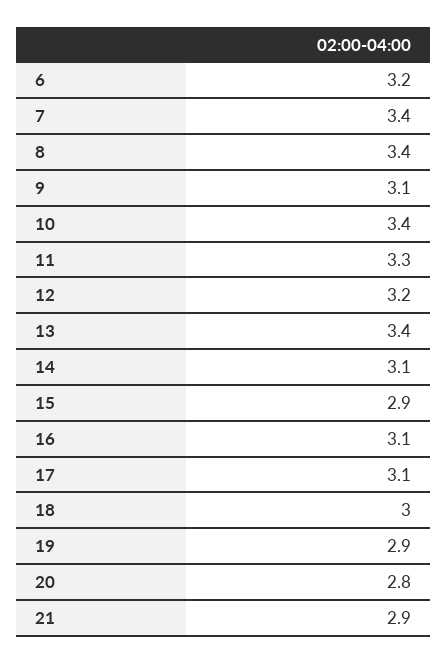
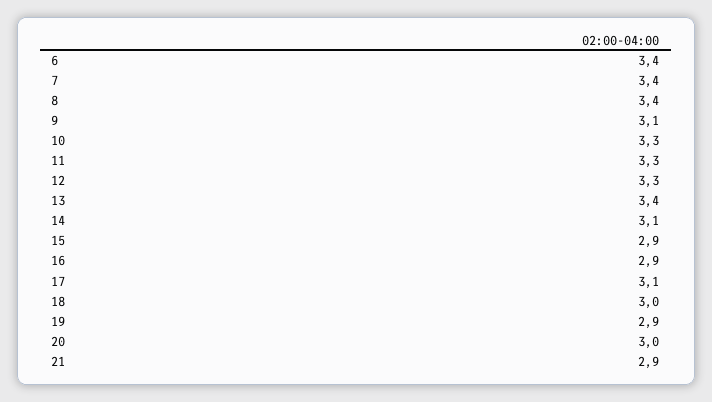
  {
-   "6": 3.2,
+   "6": 3.4,
    "7": 3.4,
    "8": 3.4,
    "9": 3.1,
-   "10": 3.4,
+   "10": 3.3,
    "11": 3.3,
-   "12": 3.2,
+   "12": 3.3,
    "13": 3.4,
    "14": 3.1,
    "15": 2.9,
-   "16": 3.1,
+   "16": 2.9,
    "17": 3.1,
    "18": 3,
    "19": 2.9,
-   "20": 2.8,
+   "20": 3,
    "21": 2.9
  }

